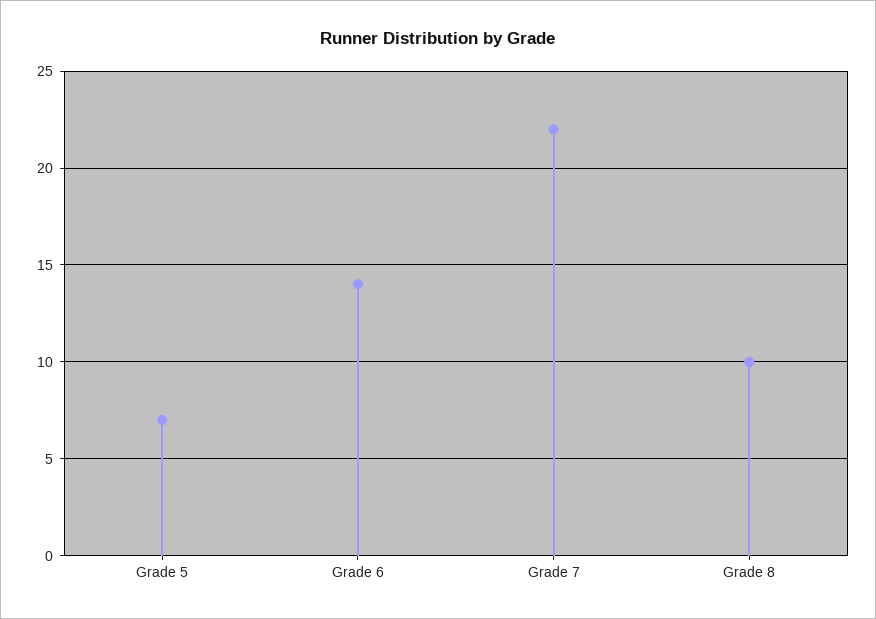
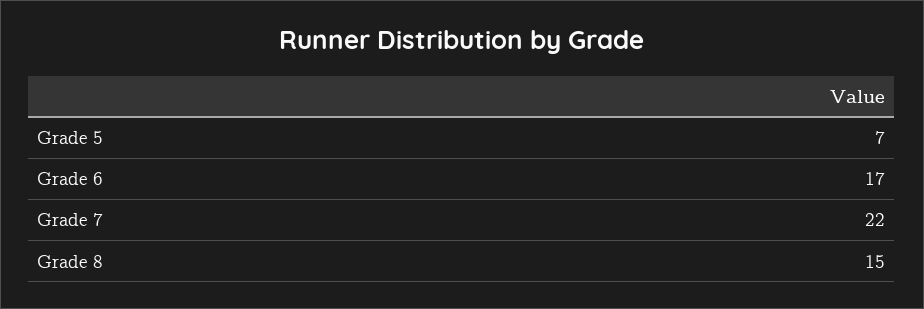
  {
    "Grade 5": 7,
-   "Grade 6": 14,
+   "Grade 6": 17,
    "Grade 7": 22,
-   "Grade 8": 10
+   "Grade 8": 15
  }

